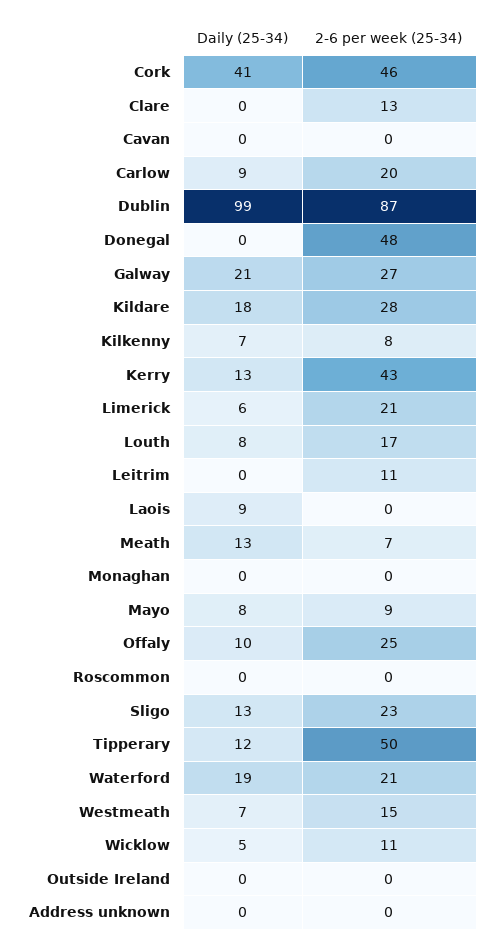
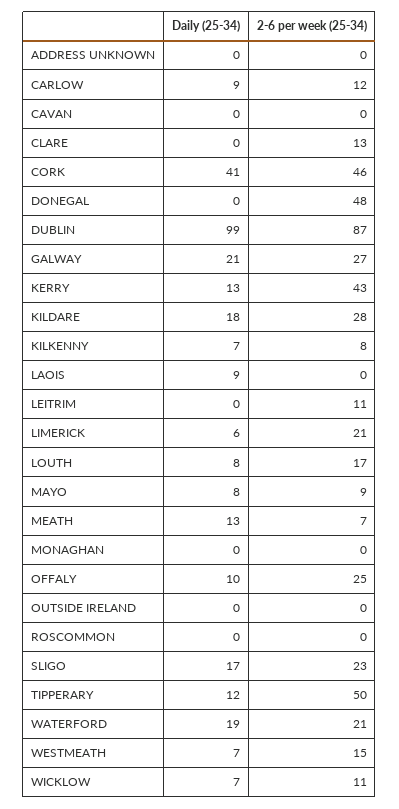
  {
    "Daily (25-34)": {
      "Cork": 41,
      "Clare": 0,
      "Cavan": 0,
      "Carlow": 9,
      "Dublin": 99,
      "Donegal": 0,
      "Galway": 21,
      "Kildare": 18,
      "Kilkenny": 7,
      "Kerry": 13,
      "Limerick": 6,
      "Louth": 8,
      "Leitrim": 0,
      "Laois": 9,
      "Meath": 13,
      "Monaghan": 0,
      "Mayo": 8,
      "Offaly": 10,
      "Roscommon": 0,
-     "Sligo": 13,
+     "Sligo": 17,
      "Tipperary": 12,
      "Waterford": 19,
      "Westmeath": 7,
-     "Wicklow": 5,
+     "Wicklow": 7,
      "Outside Ireland": 0,
      "Address unknown": 0
    },
    "2-6 per week (25-34)": {
      "Cork": 46,
      "Clare": 13,
      "Cavan": 0,
-     "Carlow": 20,
+     "Carlow": 12,
      "Dublin": 87,
      "Donegal": 48,
      "Galway": 27,
      "Kildare": 28,
      "Kilkenny": 8,
      "Kerry": 43,
      "Limerick": 21,
      "Louth": 17,
      "Leitrim": 11,
      "Laois": 0,
      "Meath": 7,
      "Monaghan": 0,
      "Mayo": 9,
      "Offaly": 25,
      "Roscommon": 0,
      "Sligo": 23,
      "Tipperary": 50,
      "Waterford": 21,
      "Westmeath": 15,
      "Wicklow": 11,
      "Outside Ireland": 0,
      "Address unknown": 0
    }
  }

